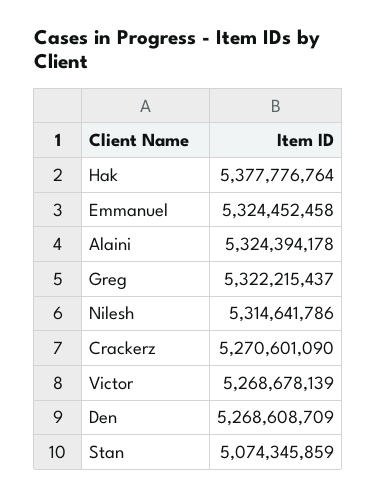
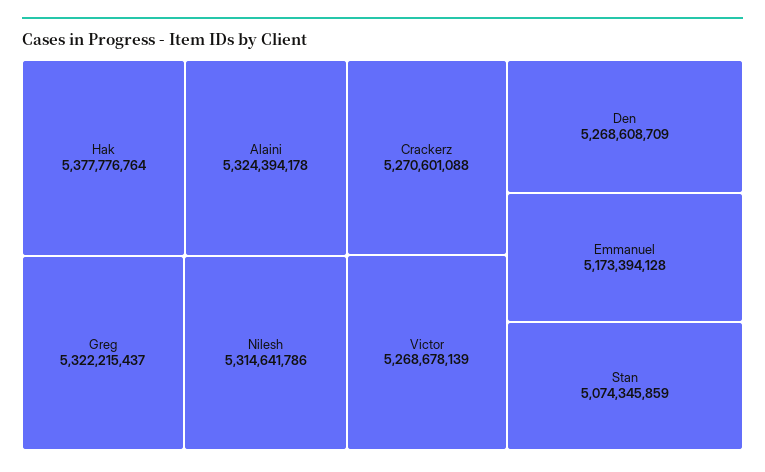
  {
    "Hak": 5377776764,
-   "Emmanuel": 5324452458,
+   "Emmanuel": 5173394128,
    "Alaini": 5324394178,
    "Greg": 5322215437,
    "Nilesh": 5314641786,
-   "Crackerz": 5270601090,
+   "Crackerz": 5270601088,
    "Victor": 5268678139,
    "Den": 5268608709,
    "Stan": 5074345859
  }

